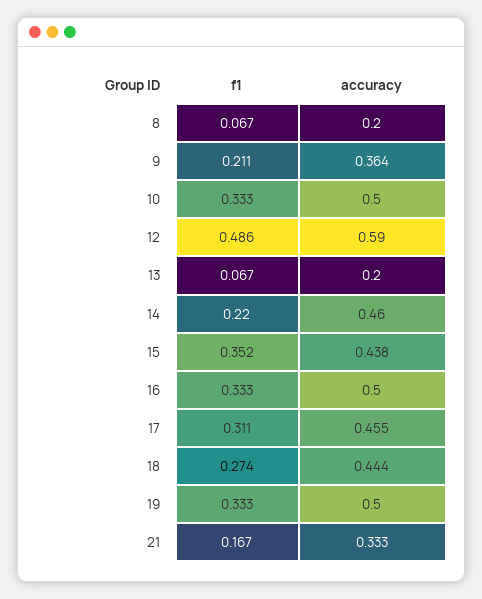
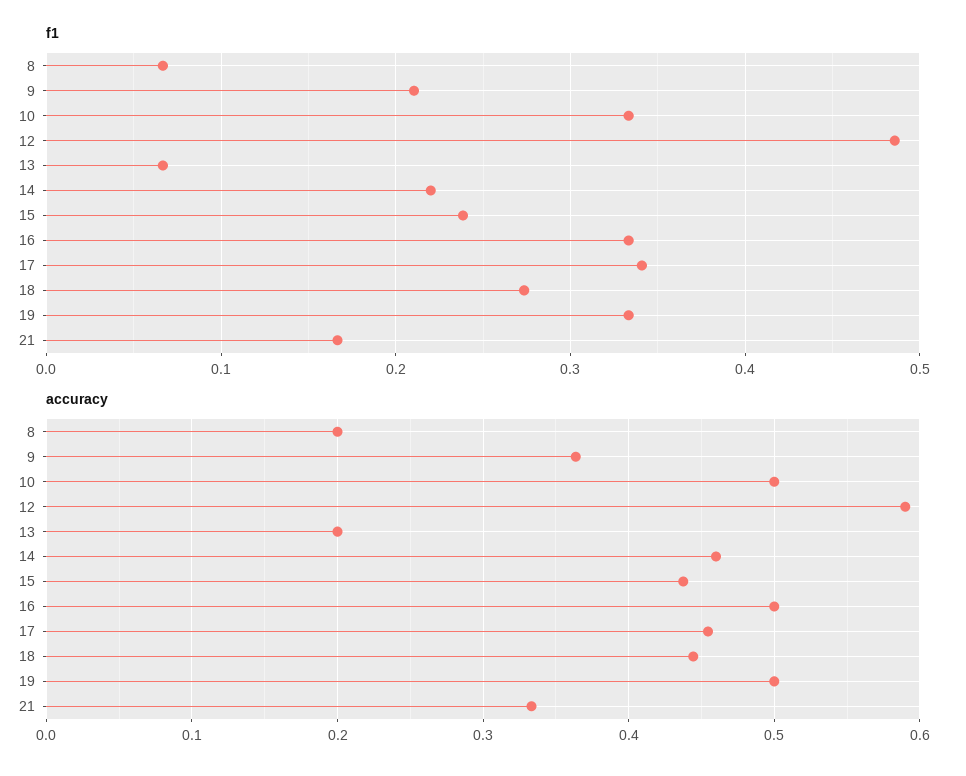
  {
    "f1": {
      "8": 0.067,
      "9": 0.211,
      "10": 0.333,
      "12": 0.486,
      "13": 0.067,
      "14": 0.22,
-     "15": 0.352,
+     "15": 0.24,
      "16": 0.333,
-     "17": 0.311,
+     "17": 0.34,
      "18": 0.274,
      "19": 0.333,
      "21": 0.167
    },
    "accuracy": {
      "8": 0.2,
      "9": 0.364,
      "10": 0.5,
      "12": 0.59,
      "13": 0.2,
      "14": 0.46,
      "15": 0.438,
      "16": 0.5,
      "17": 0.455,
      "18": 0.444,
      "19": 0.5,
      "21": 0.333
    }
  }

